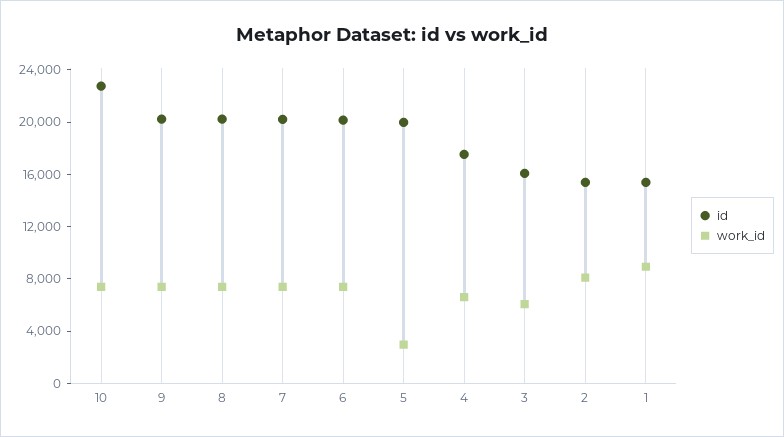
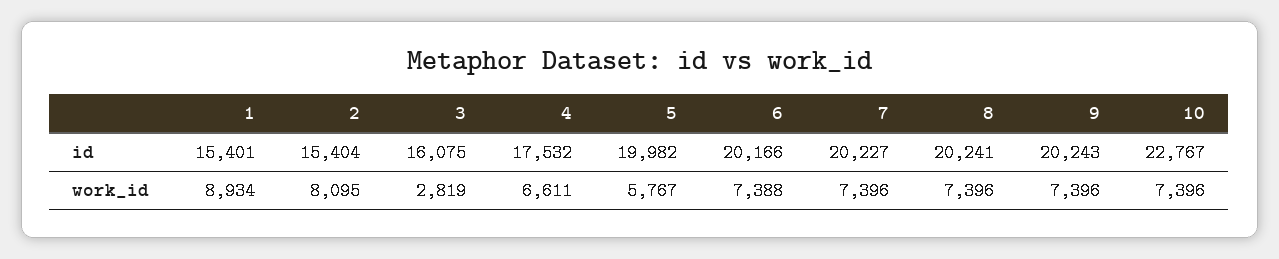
  {
    "id": {
      "10": 22767,
      "9": 20243,
      "8": 20241,
      "7": 20227,
      "6": 20166,
      "5": 19982,
      "4": 17532,
      "3": 16075,
      "2": 15404,
      "1": 15401
    },
    "work_id": {
      "10": 7396,
      "9": 7396,
      "8": 7396,
      "7": 7396,
      "6": 7388,
-     "5": 3000,
+     "5": 5767,
      "4": 6611,
-     "3": 6000,
+     "3": 2819,
      "2": 8095,
      "1": 8934
    }
  }

